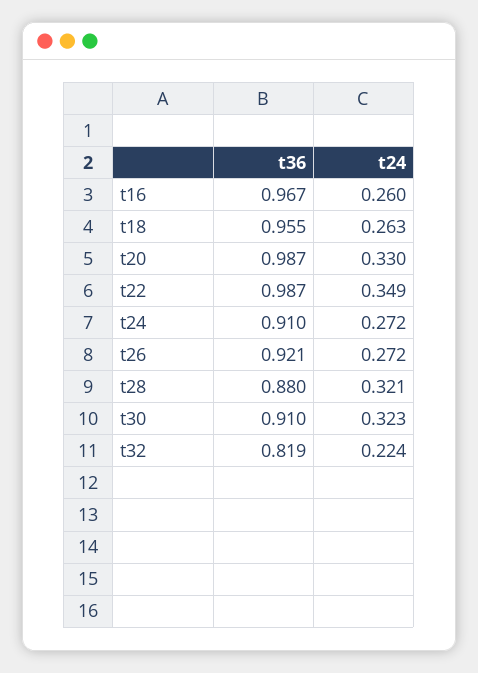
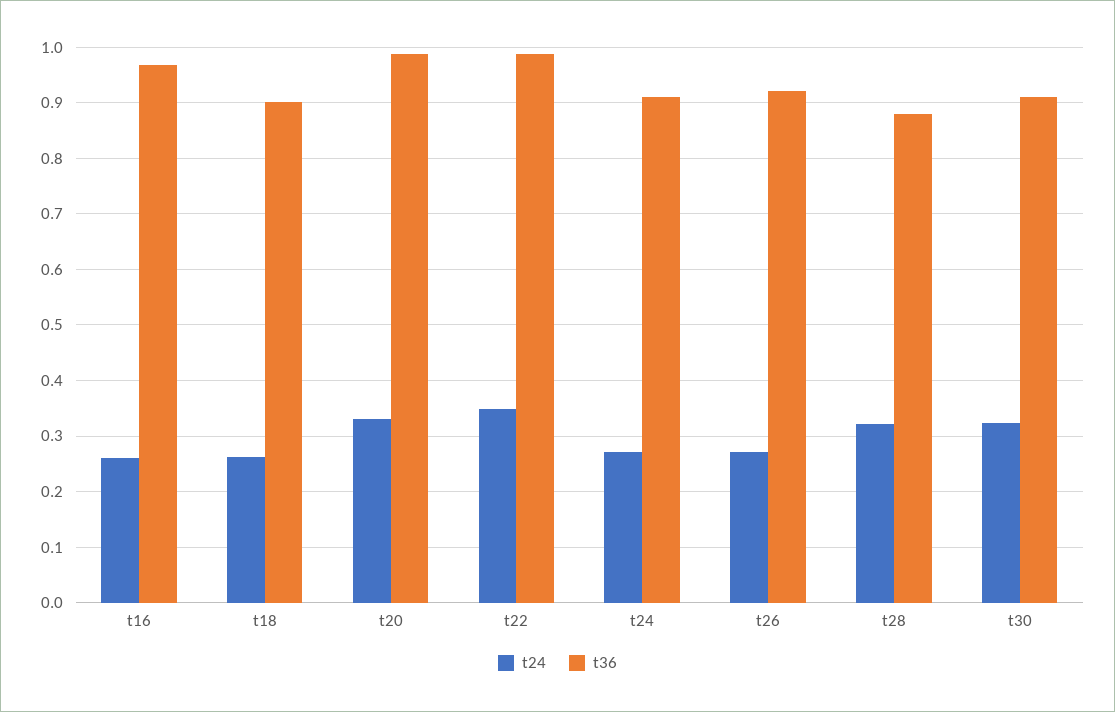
  {
    "t36": {
      "t16": 0.967,
-     "t18": 0.955,
+     "t18": 0.9,
      "t20": 0.987,
      "t22": 0.987,
      "t24": 0.91,
      "t26": 0.921,
      "t28": 0.88,
-     "t30": 0.91,
+     "t30": 0.91
-     "t32": 0.819
    },
    "t24": {
      "t16": 0.26,
      "t18": 0.263,
      "t20": 0.33,
      "t22": 0.349,
      "t24": 0.272,
      "t26": 0.272,
      "t28": 0.321,
-     "t30": 0.323,
+     "t30": 0.323
-     "t32": 0.224
    }
  }

